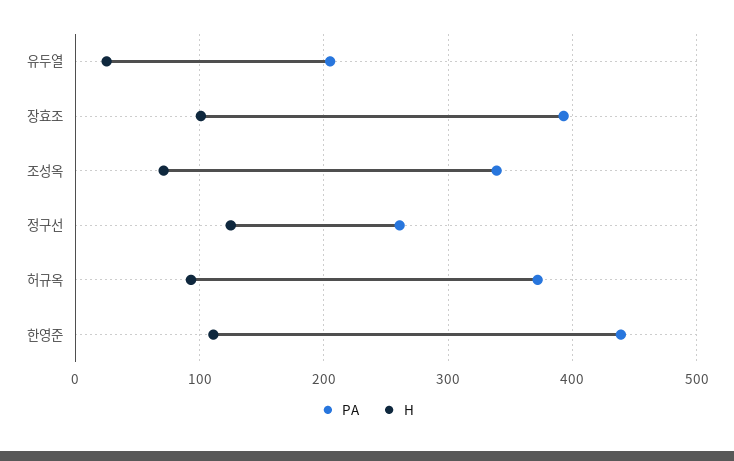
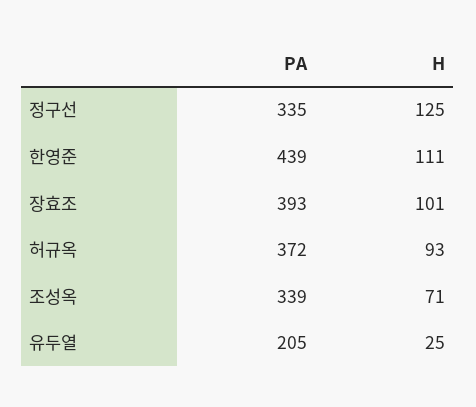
  {
    "PA": {
      "유두열": 205,
      "장효조": 393,
      "조성옥": 339,
-     "정구선": 260,
+     "정구선": 335,
      "허규옥": 372,
      "한영준": 439
    },
    "H": {
      "유두열": 25,
      "장효조": 101,
      "조성옥": 71,
      "정구선": 125,
      "허규옥": 93,
      "한영준": 111
    }
  }

